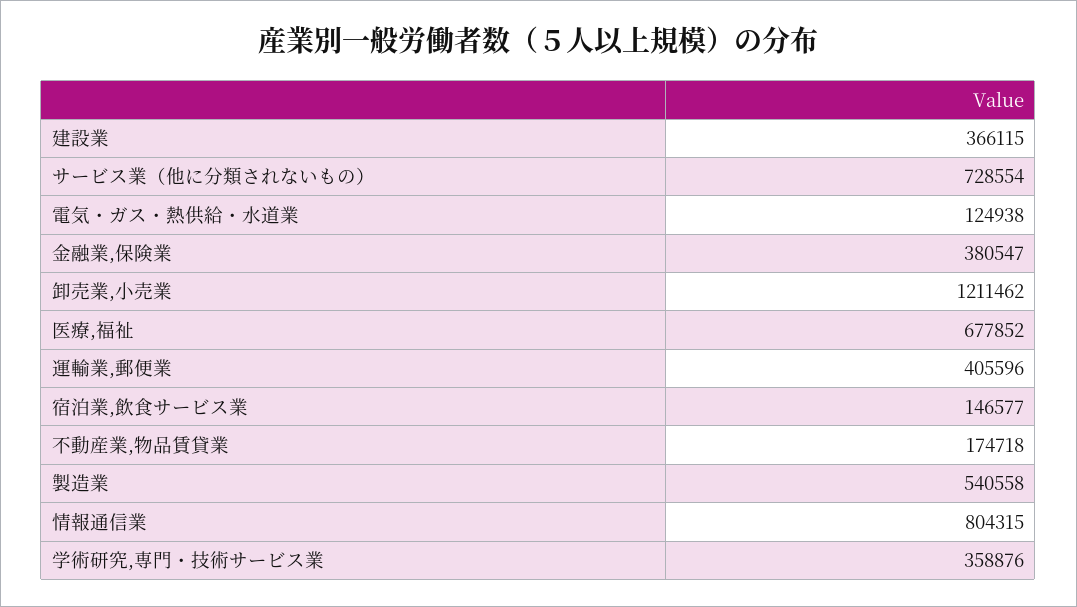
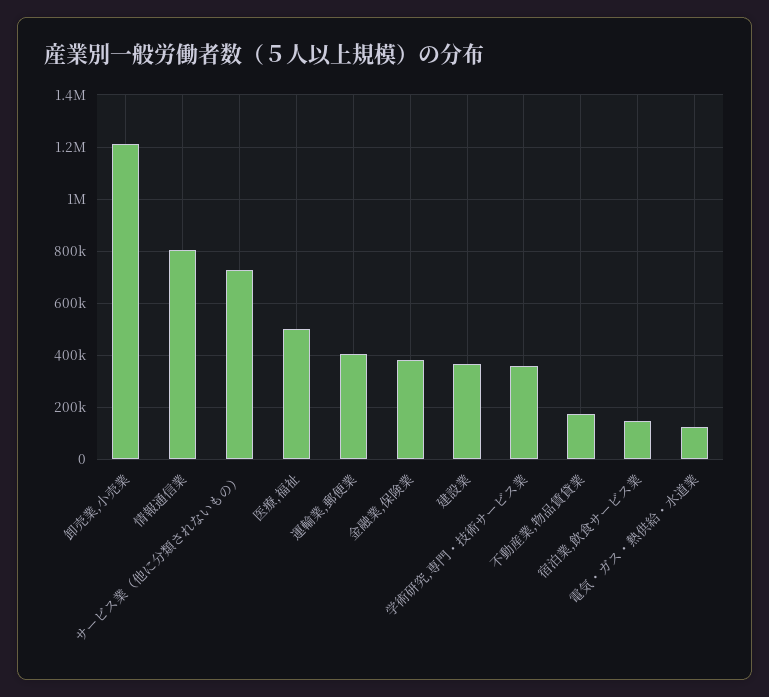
  {
    "建設業": 366115,
    "サービス業（他に分類されないもの）": 728554,
    "電気・ガス・熱供給・水道業": 124938,
    "金融業,保険業": 380547,
    "卸売業,小売業": 1211462,
-   "医療,福祉": 677852,
+   "医療,福祉": 500000,
    "運輸業,郵便業": 405596,
    "宿泊業,飲食サービス業": 146577,
    "不動産業,物品賃貸業": 174718,
-   "製造業": 540558,
    "情報通信業": 804315,
    "学術研究,専門・技術サービス業": 358876
  }

